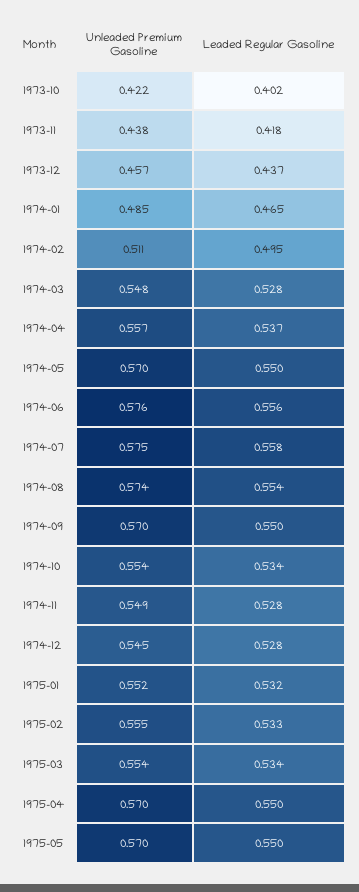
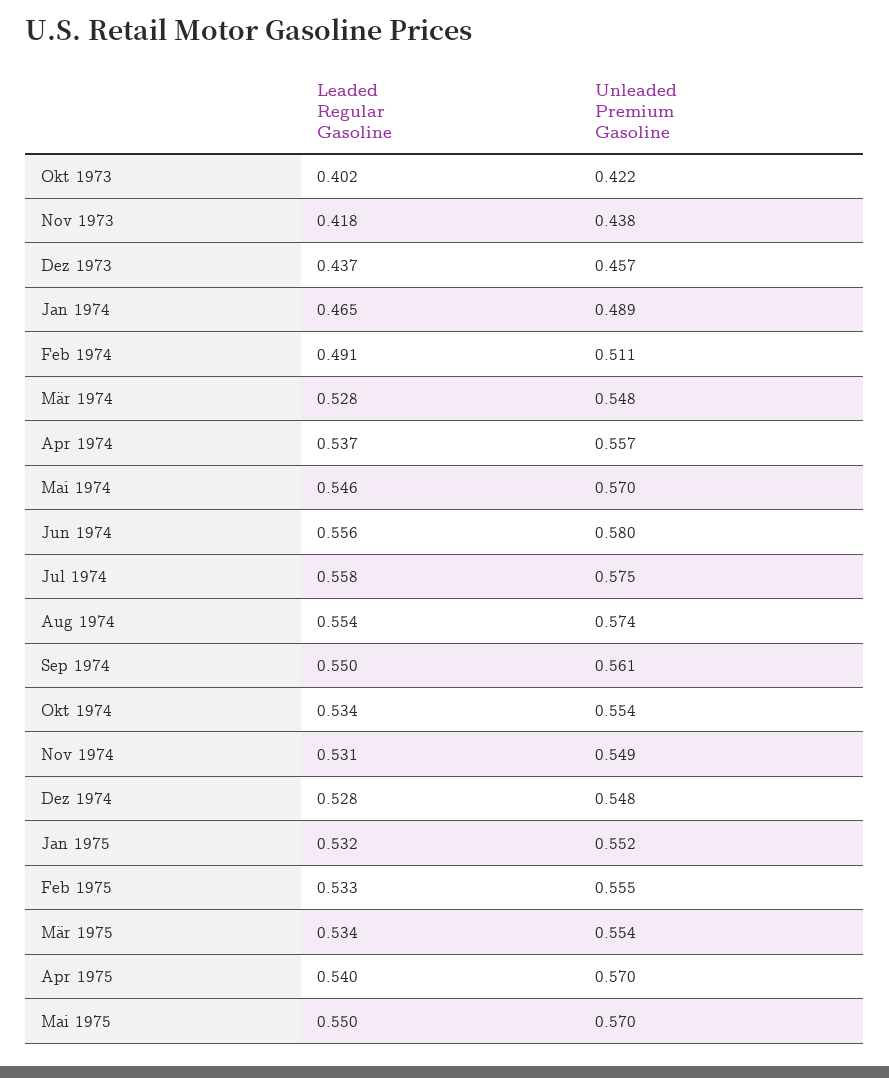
  {
    "Unleaded Premium Gasoline": {
      "1973-10": 0.422,
      "1973-11": 0.438,
      "1973-12": 0.457,
-     "1974-01": 0.485,
+     "1974-01": 0.489,
      "1974-02": 0.511,
      "1974-03": 0.548,
      "1974-04": 0.557,
      "1974-05": 0.57,
-     "1974-06": 0.576,
+     "1974-06": 0.58,
      "1974-07": 0.575,
      "1974-08": 0.574,
-     "1974-09": 0.57,
+     "1974-09": 0.561,
      "1974-10": 0.554,
      "1974-11": 0.549,
-     "1974-12": 0.545,
+     "1974-12": 0.548,
      "1975-01": 0.552,
      "1975-02": 0.555,
      "1975-03": 0.554,
      "1975-04": 0.57,
      "1975-05": 0.57
    },
    "Leaded Regular Gasoline": {
      "1973-10": 0.402,
      "1973-11": 0.418,
      "1973-12": 0.437,
      "1974-01": 0.465,
-     "1974-02": 0.495,
+     "1974-02": 0.491,
      "1974-03": 0.528,
      "1974-04": 0.537,
-     "1974-05": 0.55,
+     "1974-05": 0.546,
      "1974-06": 0.556,
      "1974-07": 0.558,
      "1974-08": 0.554,
      "1974-09": 0.55,
      "1974-10": 0.534,
-     "1974-11": 0.528,
+     "1974-11": 0.531,
      "1974-12": 0.528,
      "1975-01": 0.532,
      "1975-02": 0.533,
      "1975-03": 0.534,
-     "1975-04": 0.55,
+     "1975-04": 0.54,
      "1975-05": 0.55
    }
  }

